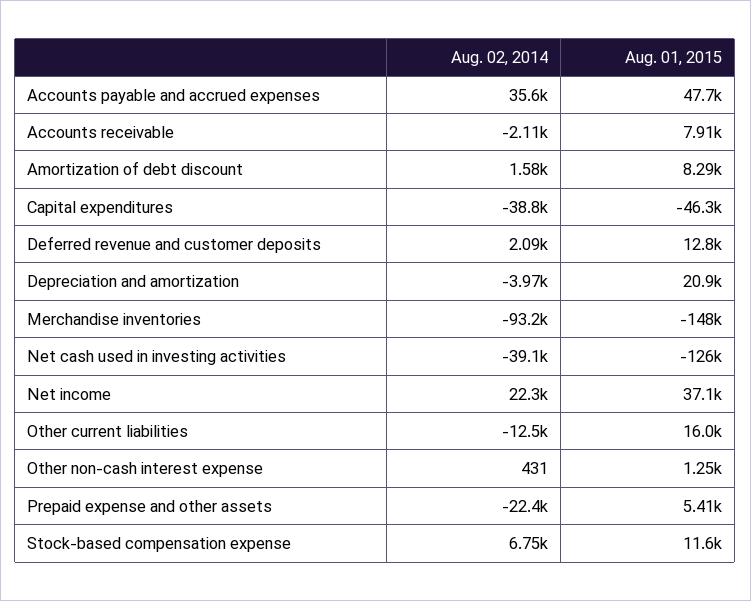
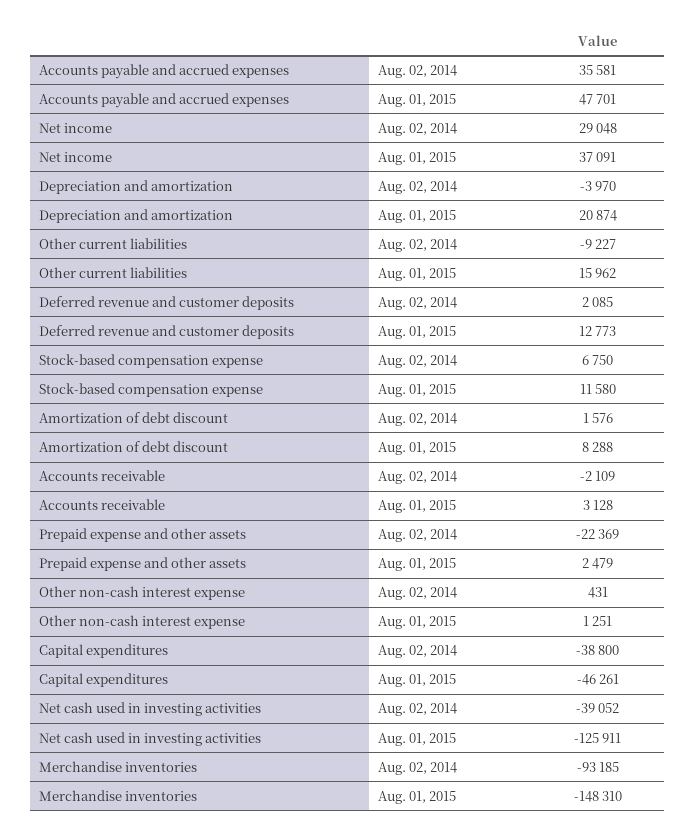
  {
    "Aug. 02, 2014": {
      "Accounts payable and accrued expenses": 35581,
      "Accounts receivable": -2109,
      "Amortization of debt discount": 1576,
      "Capital expenditures": -38800,
      "Deferred revenue and customer deposits": 2085,
      "Depreciation and amortization": -3970,
      "Merchandise inventories": -93185,
      "Net cash used in investing activities": -39052,
-     "Net income": 22300,
+     "Net income": 29048,
-     "Other current liabilities": -12500,
+     "Other current liabilities": -9227,
      "Other non-cash interest expense": 431,
      "Prepaid expense and other assets": -22369,
      "Stock-based compensation expense": 6750
    },
    "Aug. 01, 2015": {
      "Accounts payable and accrued expenses": 47701,
-     "Accounts receivable": 7910,
+     "Accounts receivable": 3128,
      "Amortization of debt discount": 8288,
      "Capital expenditures": -46261,
      "Deferred revenue and customer deposits": 12773,
      "Depreciation and amortization": 20874,
      "Merchandise inventories": -148310,
      "Net cash used in investing activities": -125911,
      "Net income": 37091,
      "Other current liabilities": 15962,
      "Other non-cash interest expense": 1251,
-     "Prepaid expense and other assets": 5410,
+     "Prepaid expense and other assets": 2479,
      "Stock-based compensation expense": 11580
    }
  }

